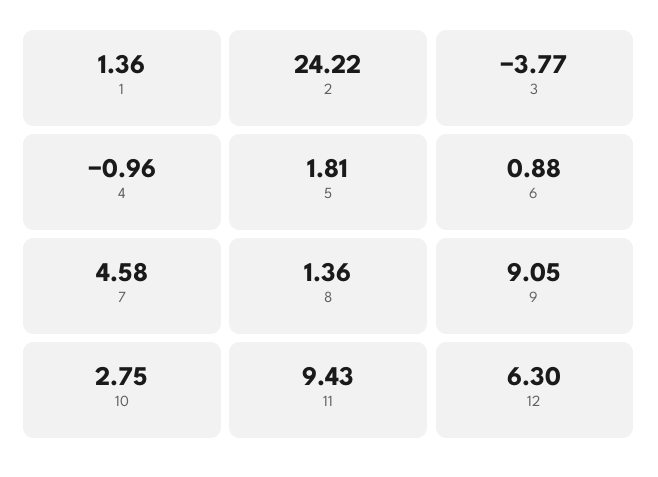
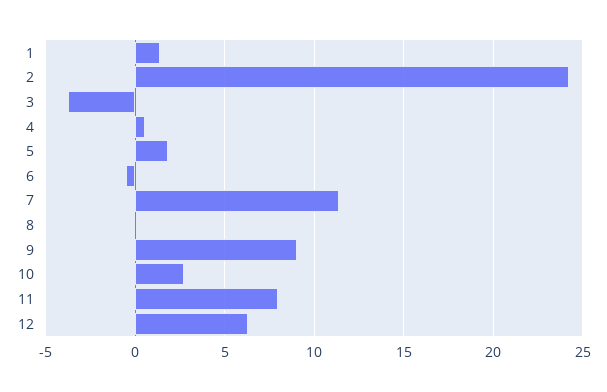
  {
    "1": 1.36,
    "2": 24.22,
    "3": -3.77,
-   "4": -0.96,
+   "4": 0.5,
    "5": 1.81,
-   "6": 0.88,
+   "6": -0.5,
-   "7": 4.58,
+   "7": 11.5,
-   "8": 1.36,
+   "8": 0,
    "9": 9.05,
    "10": 2.75,
-   "11": 9.43,
+   "11": 8,
    "12": 6.3
  }

